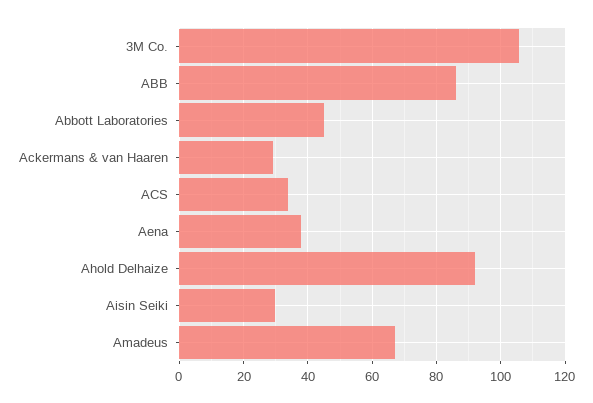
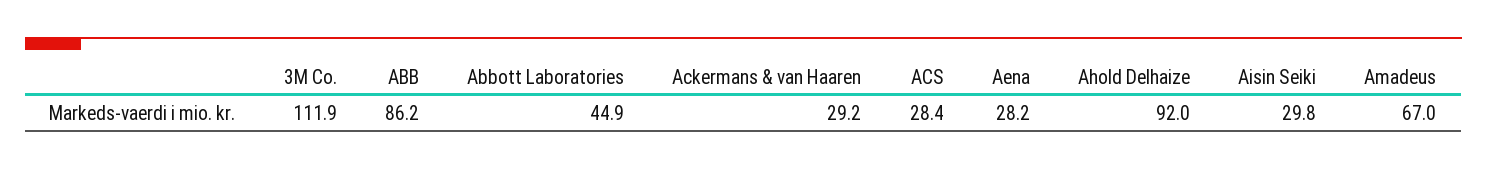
  {
-   "3M Co.": 106,
+   "3M Co.": 111.9,
    "ABB": 86.2,
    "Abbott Laboratories": 44.9,
    "Ackermans & van Haaren": 29.2,
-   "ACS": 34,
+   "ACS": 28.4,
-   "Aena": 38,
+   "Aena": 28.2,
    "Ahold Delhaize": 92,
    "Aisin Seiki": 29.8,
    "Amadeus": 67
  }

